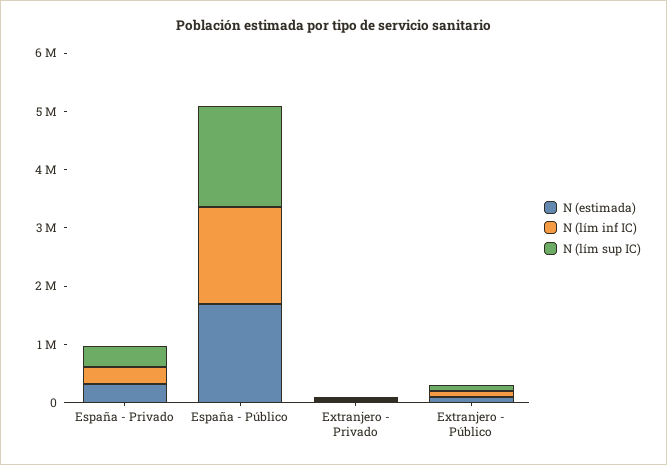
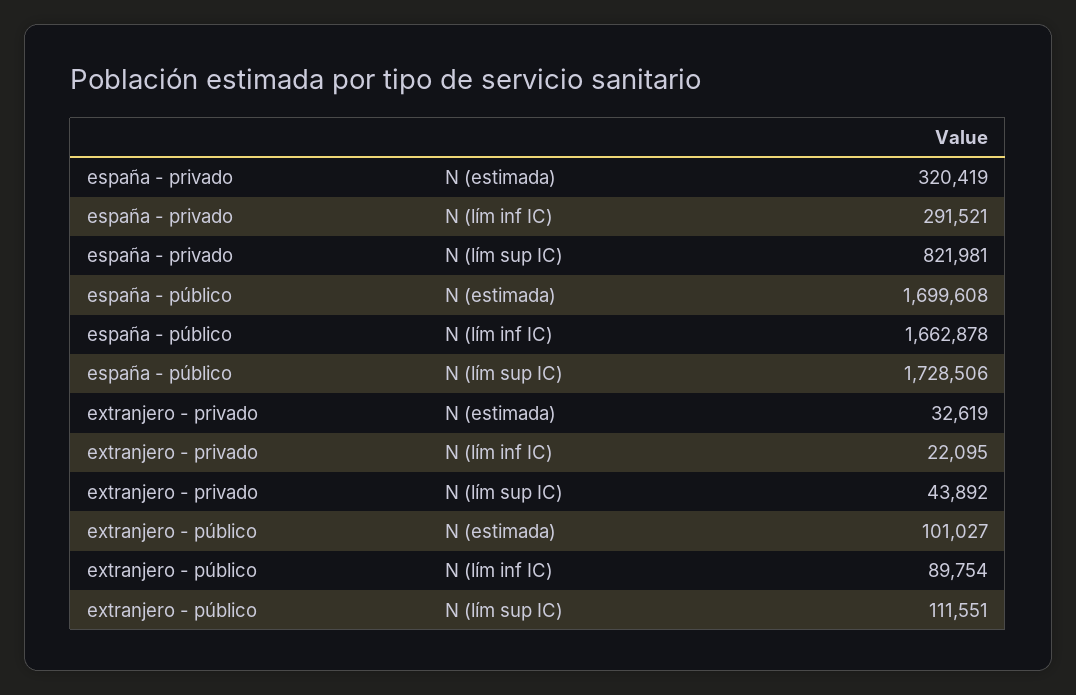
  {
    "N (estimada)": {
      "España - Privado": 320419,
      "España - Público": 1699608,
      "Extranjero - Privado": 32619,
      "Extranjero - Público": 101027
    },
    "N (lím inf IC)": {
      "España - Privado": 291521,
      "España - Público": 1662878,
      "Extranjero - Privado": 22095,
      "Extranjero - Público": 89754
    },
    "N (lím sup IC)": {
-     "España - Privado": 400000,
+     "España - Privado": 821981,
      "España - Público": 1728506,
      "Extranjero - Privado": 43892,
      "Extranjero - Público": 111551
    }
  }

